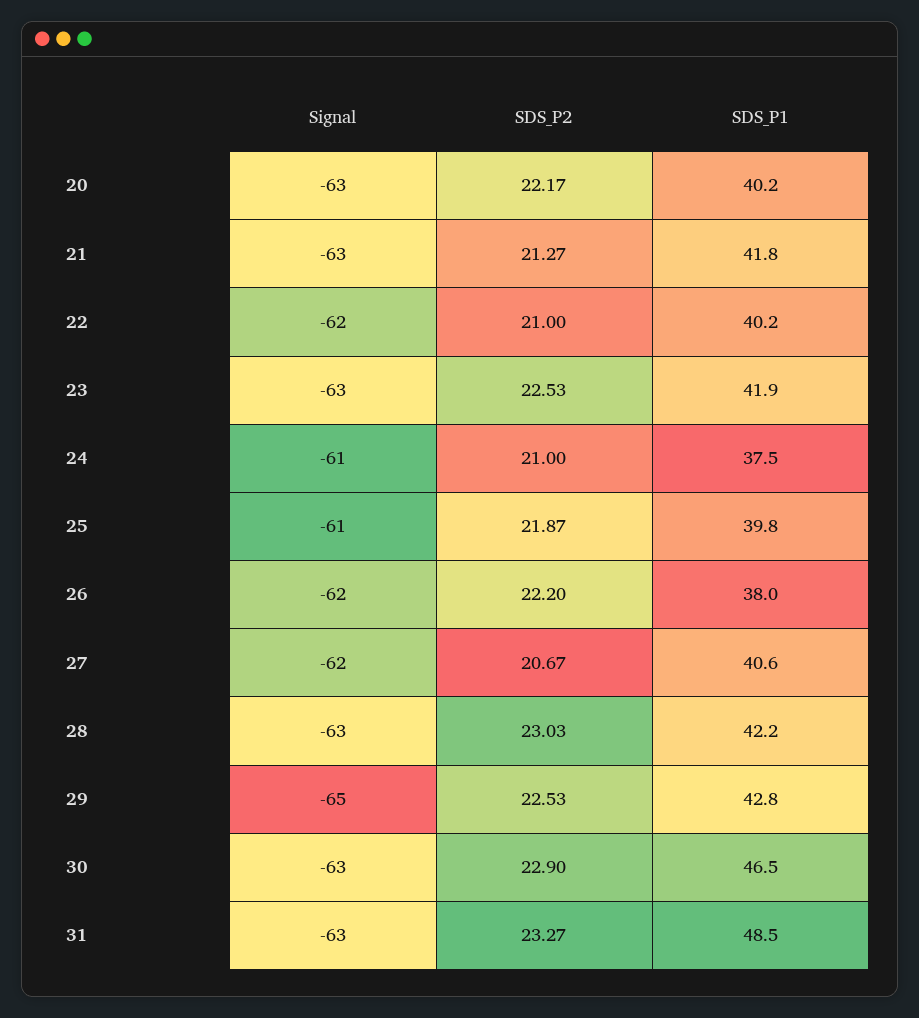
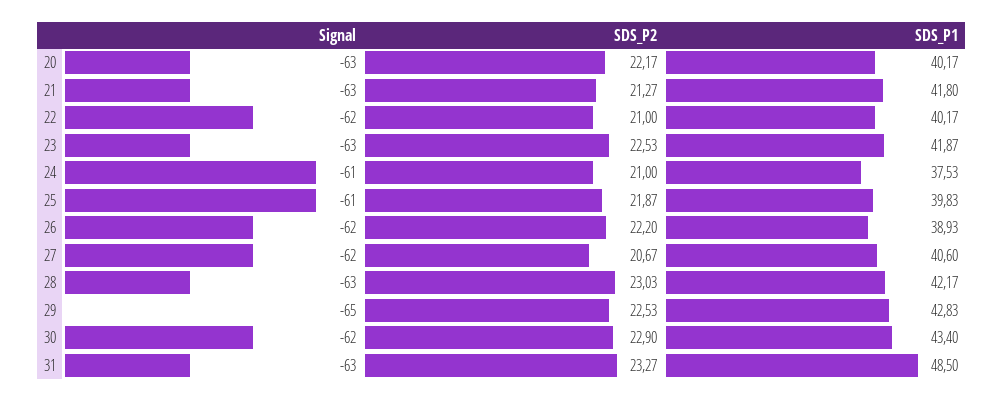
  {
    "Signal": {
      "20": -63,
      "21": -63,
      "22": -62,
      "23": -63,
      "24": -61,
      "25": -61,
      "26": -62,
      "27": -62,
      "28": -63,
      "29": -65,
-     "30": -63,
+     "30": -62,
      "31": -63
    },
    "SDS_P2": {
      "20": 22.17,
      "21": 21.27,
      "22": 21,
      "23": 22.53,
      "24": 21,
      "25": 21.87,
      "26": 22.2,
      "27": 20.67,
      "28": 23.03,
      "29": 22.53,
      "30": 22.9,
      "31": 23.27
    },
    "SDS_P1": {
      "20": 40.17,
      "21": 41.8,
      "22": 40.17,
      "23": 41.87,
      "24": 37.53,
      "25": 39.83,
-     "26": 38,
+     "26": 38.93,
      "27": 40.6,
      "28": 42.17,
      "29": 42.83,
-     "30": 46.5,
+     "30": 43.4,
      "31": 48.5
    }
  }

